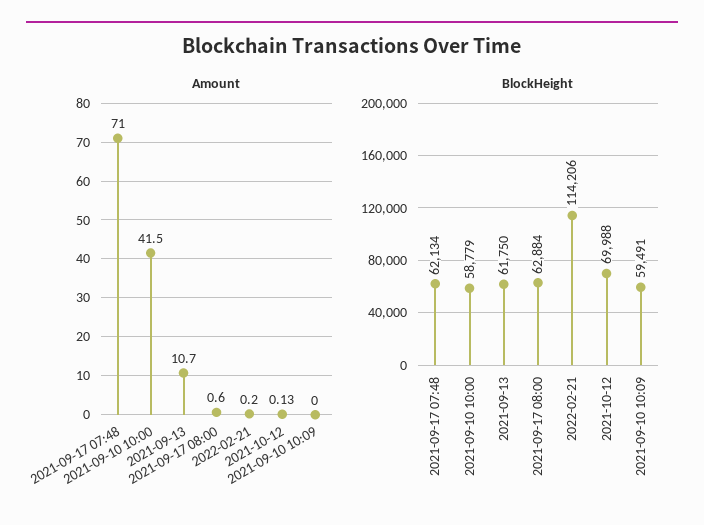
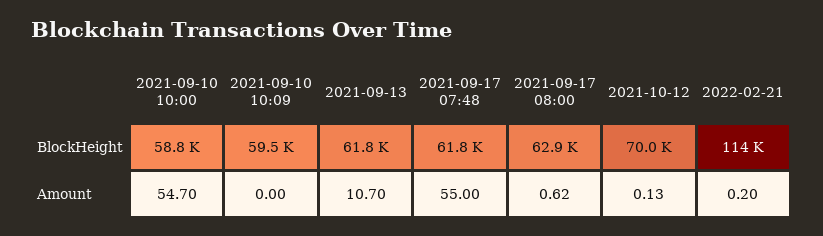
  {
    "Amount": {
-     "2021-09-17 07:48": 71,
+     "2021-09-17 07:48": 55,
-     "2021-09-10 10:00": 41.5,
+     "2021-09-10 10:00": 54.7,
      "2021-09-13": 10.7,
-     "2021-09-17 08:00": 0.6,
+     "2021-09-17 08:00": 0.62,
      "2022-02-21": 0.2,
      "2021-10-12": 0.13,
      "2021-09-10 10:09": 0
    },
    "BlockHeight": {
-     "2021-09-17 07:48": 62134,
+     "2021-09-17 07:48": 61800,
      "2021-09-10 10:00": 58779,
      "2021-09-13": 61750,
      "2021-09-17 08:00": 62884,
      "2022-02-21": 114206,
      "2021-10-12": 69988,
      "2021-09-10 10:09": 59491
    }
  }

